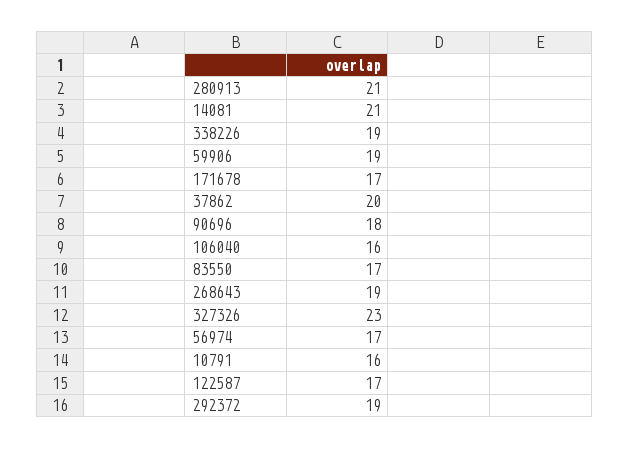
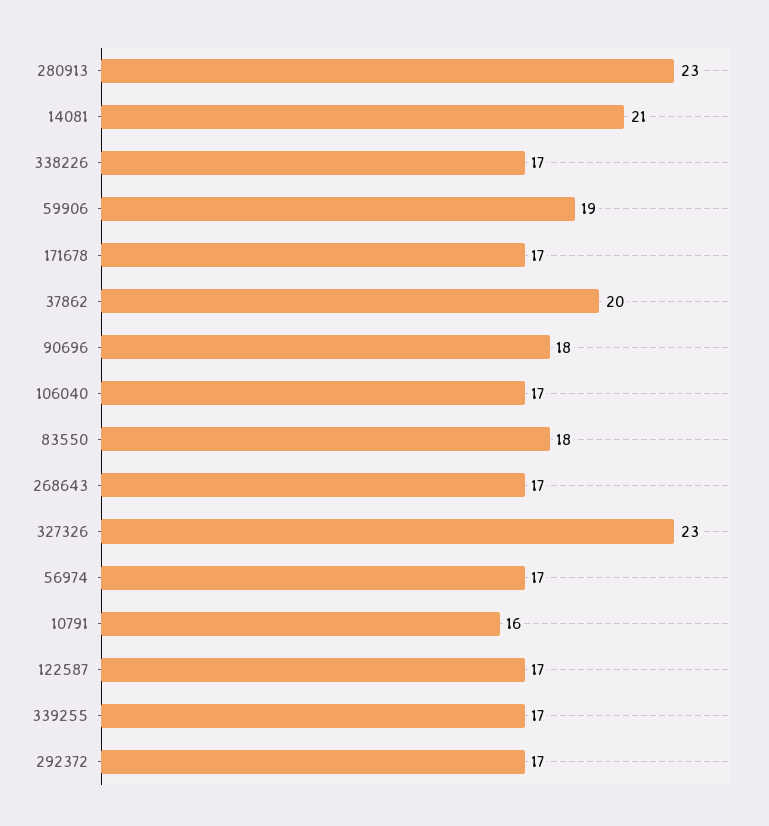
  {
-   "280913": 21,
+   "280913": 23,
    "14081": 21,
-   "338226": 19,
+   "338226": 17,
    "59906": 19,
    "171678": 17,
    "37862": 20,
    "90696": 18,
-   "106040": 16,
+   "106040": 17,
-   "83550": 17,
+   "83550": 18,
-   "268643": 19,
+   "268643": 17,
    "327326": 23,
    "56974": 17,
    "10791": 16,
    "122587": 17,
-   "292372": 19
+   "292372": 17,
+   "339255": 17
  }

